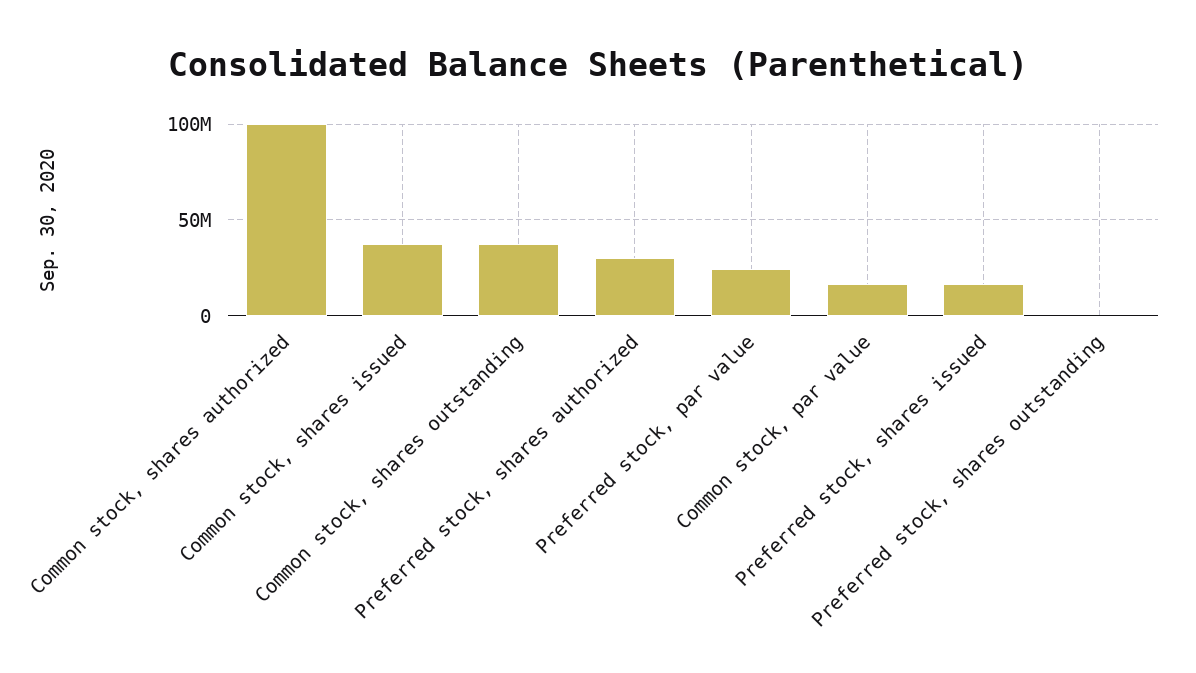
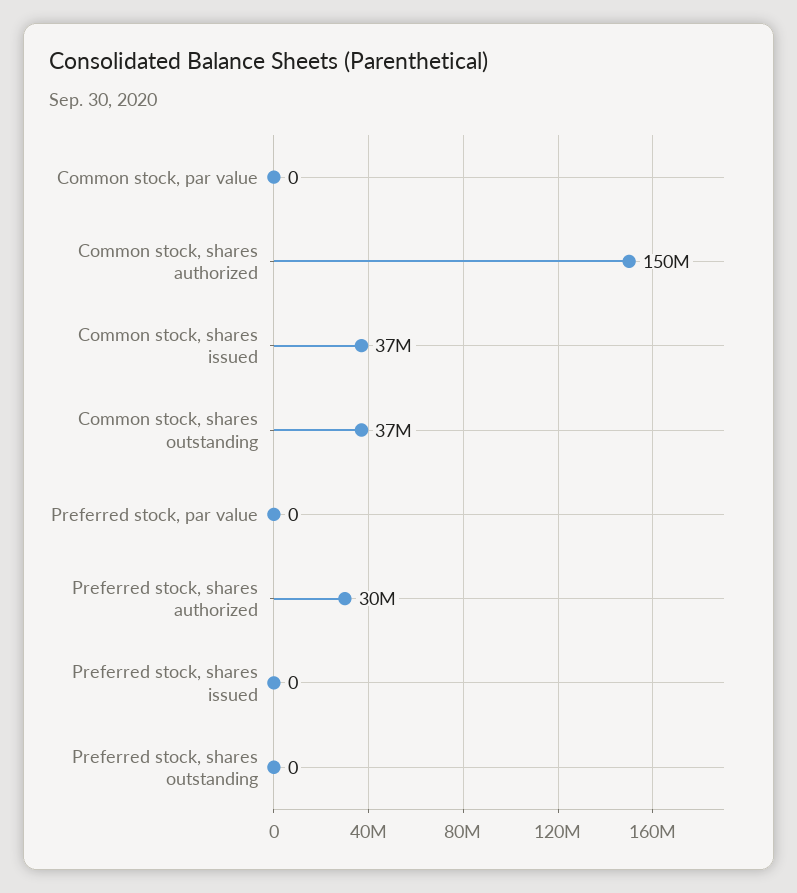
  {
-   "Common stock, shares authorized": 100000000,
+   "Common stock, shares authorized": 150000000,
    "Common stock, shares issued": 37000000,
    "Common stock, shares outstanding": 37000000,
    "Preferred stock, shares authorized": 30000000,
-   "Preferred stock, par value": 25000000,
+   "Preferred stock, par value": 0,
-   "Common stock, par value": 15000000,
+   "Common stock, par value": 0,
-   "Preferred stock, shares issued": 15000000,
+   "Preferred stock, shares issued": 0,
    "Preferred stock, shares outstanding": 0
  }

